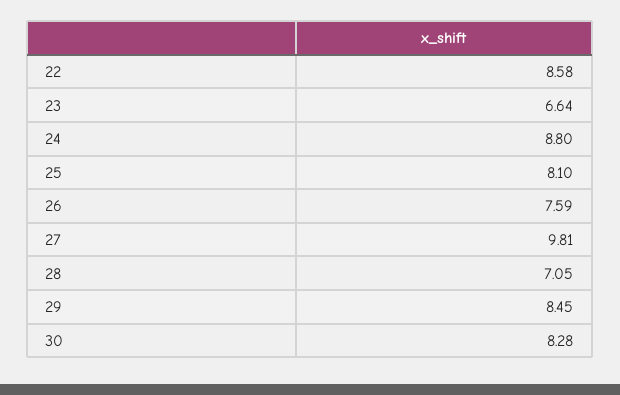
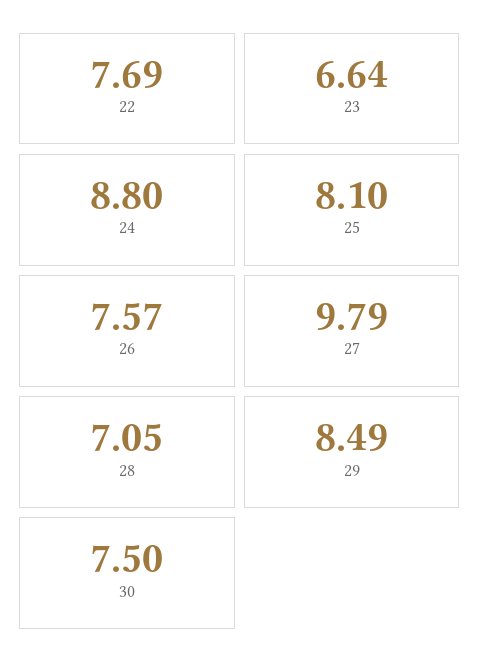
  {
-   "22": 8.58,
+   "22": 7.69,
    "23": 6.64,
    "24": 8.8,
    "25": 8.1,
-   "26": 7.59,
+   "26": 7.57,
-   "27": 9.81,
+   "27": 9.79,
    "28": 7.05,
-   "29": 8.45,
+   "29": 8.49,
-   "30": 8.28
+   "30": 7.5
  }

